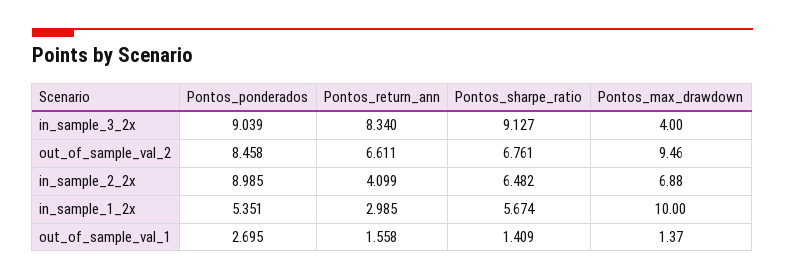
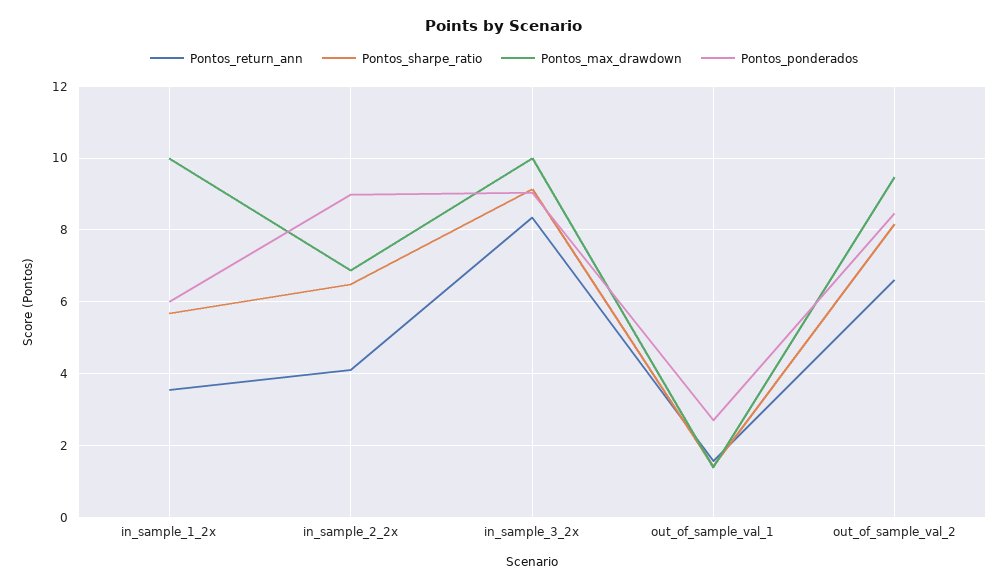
  {
    "Pontos_ponderados": {
      "in_sample_3_2x": 9.039,
      "out_of_sample_val_2": 8.458,
      "in_sample_2_2x": 8.985,
-     "in_sample_1_2x": 5.351,
+     "in_sample_1_2x": 6,
      "out_of_sample_val_1": 2.695
    },
    "Pontos_return_ann": {
      "in_sample_3_2x": 8.34,
      "out_of_sample_val_2": 6.611,
      "in_sample_2_2x": 4.099,
-     "in_sample_1_2x": 2.985,
+     "in_sample_1_2x": 3.6,
      "out_of_sample_val_1": 1.558
    },
    "Pontos_sharpe_ratio": {
      "in_sample_3_2x": 9.127,
-     "out_of_sample_val_2": 6.761,
+     "out_of_sample_val_2": 8.2,
      "in_sample_2_2x": 6.482,
      "in_sample_1_2x": 5.674,
      "out_of_sample_val_1": 1.409
    },
    "Pontos_max_drawdown": {
-     "in_sample_3_2x": 4,
+     "in_sample_3_2x": 10,
      "out_of_sample_val_2": 9.46,
      "in_sample_2_2x": 6.88,
      "in_sample_1_2x": 10,
      "out_of_sample_val_1": 1.37
    }
  }

